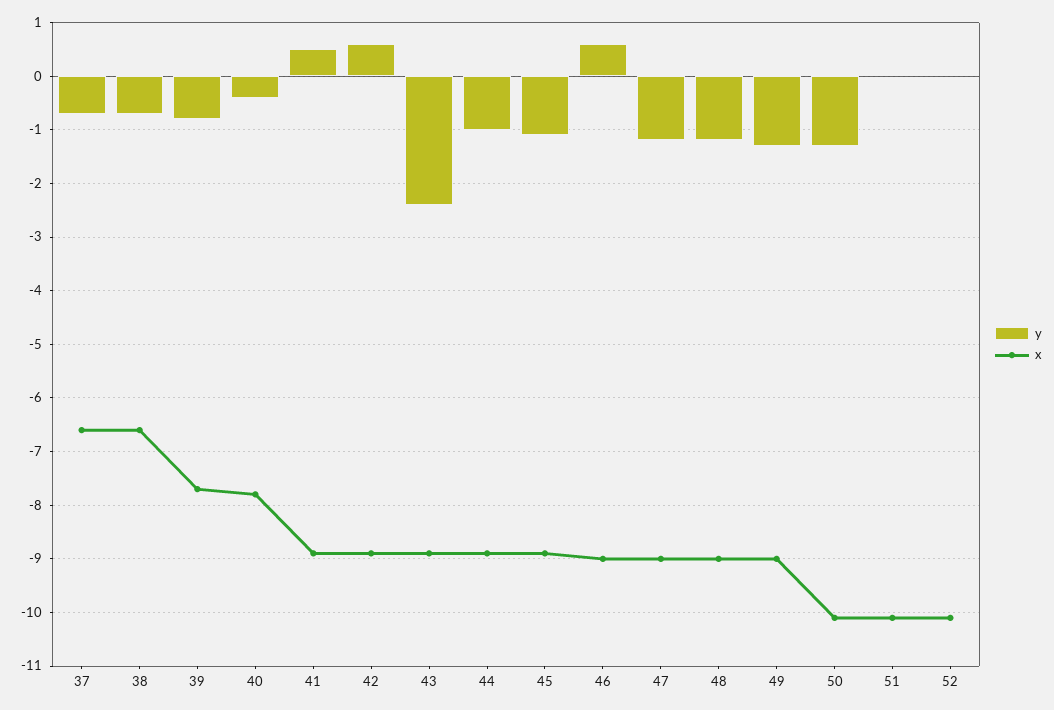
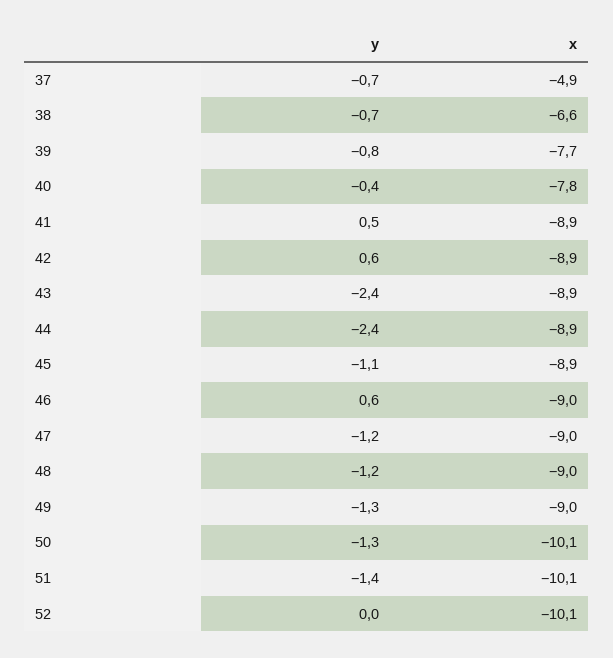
  {
    "y": {
      "37": -0.7,
      "38": -0.7,
      "39": -0.8,
      "40": -0.4,
      "41": 0.5,
      "42": 0.6,
      "43": -2.4,
-     "44": -1,
+     "44": -2.4,
      "45": -1.1,
      "46": 0.6,
      "47": -1.2,
      "48": -1.2,
      "49": -1.3,
      "50": -1.3,
-     "51": 0,
+     "51": -1.4,
      "52": 0
    },
    "x": {
-     "37": -6.5,
+     "37": -4.9,
      "38": -6.6,
      "39": -7.7,
      "40": -7.8,
      "41": -8.9,
      "42": -8.9,
      "43": -8.9,
      "44": -8.9,
      "45": -8.9,
      "46": -9,
      "47": -9,
      "48": -9,
      "49": -9,
      "50": -10.1,
      "51": -10.1,
      "52": -10.1
    }
  }

